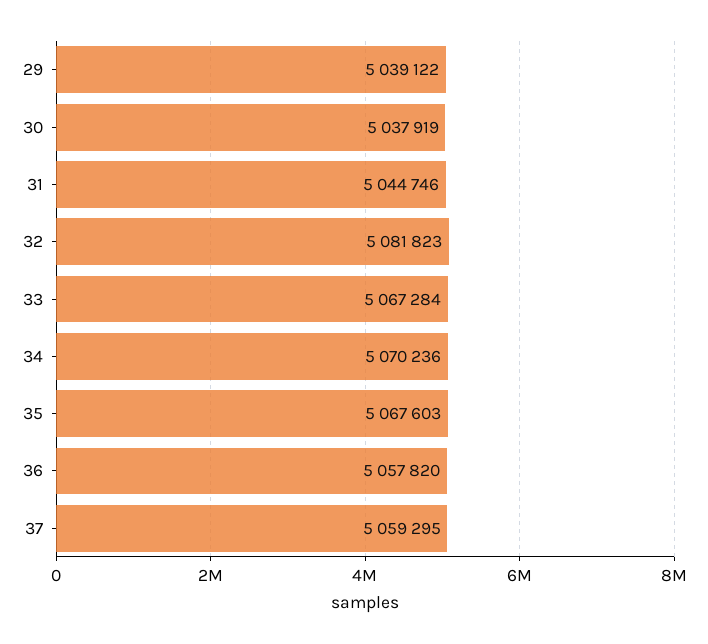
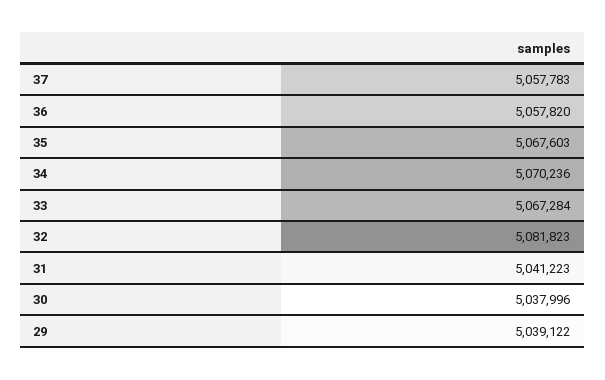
  {
    "29": 5039122,
-   "30": 5037919,
+   "30": 5037996,
-   "31": 5044746,
+   "31": 5041223,
    "32": 5081823,
    "33": 5067284,
    "34": 5070236,
    "35": 5067603,
    "36": 5057820,
-   "37": 5059295
+   "37": 5057783
  }

